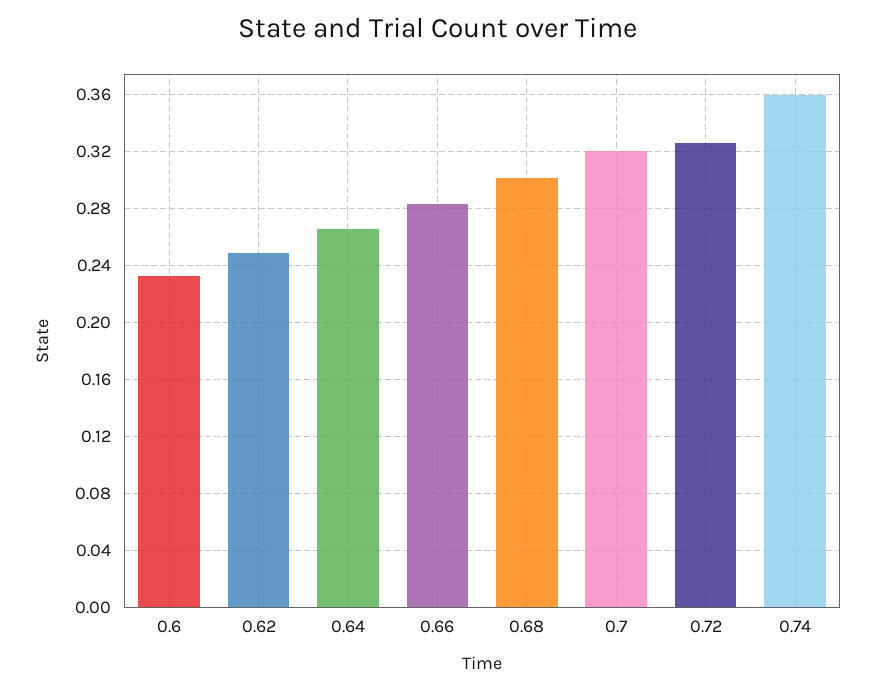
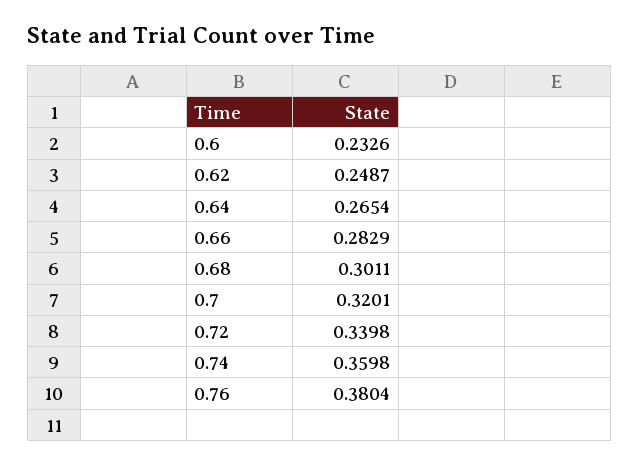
  {
    "0.6": 0.2326,
    "0.62": 0.2487,
    "0.64": 0.2654,
    "0.66": 0.2829,
    "0.68": 0.3011,
    "0.7": 0.3201,
-   "0.72": 0.325,
+   "0.72": 0.3398,
-   "0.74": 0.3598
+   "0.74": 0.3598,
+   "0.76": 0.3804
  }

